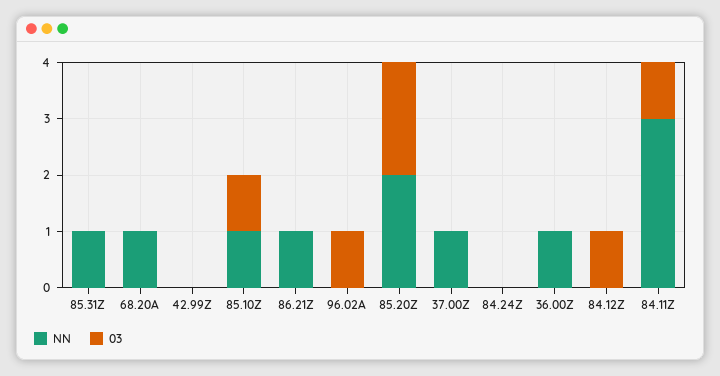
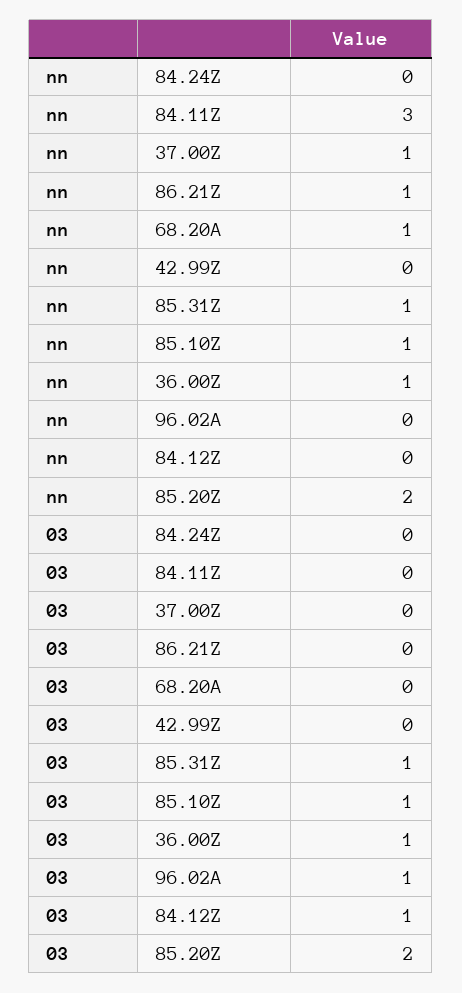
  {
    "NN": {
      "85.31Z": 1,
      "68.20A": 1,
      "42.99Z": 0,
      "85.10Z": 1,
      "86.21Z": 1,
      "96.02A": 0,
      "85.20Z": 2,
      "37.00Z": 1,
      "84.24Z": 0,
      "36.00Z": 1,
      "84.12Z": 0,
      "84.11Z": 3
    },
    "03": {
-     "85.31Z": 0,
+     "85.31Z": 1,
      "68.20A": 0,
      "42.99Z": 0,
      "85.10Z": 1,
      "86.21Z": 0,
      "96.02A": 1,
      "85.20Z": 2,
      "37.00Z": 0,
      "84.24Z": 0,
-     "36.00Z": 0,
+     "36.00Z": 1,
      "84.12Z": 1,
-     "84.11Z": 1
+     "84.11Z": 0
    }
  }

